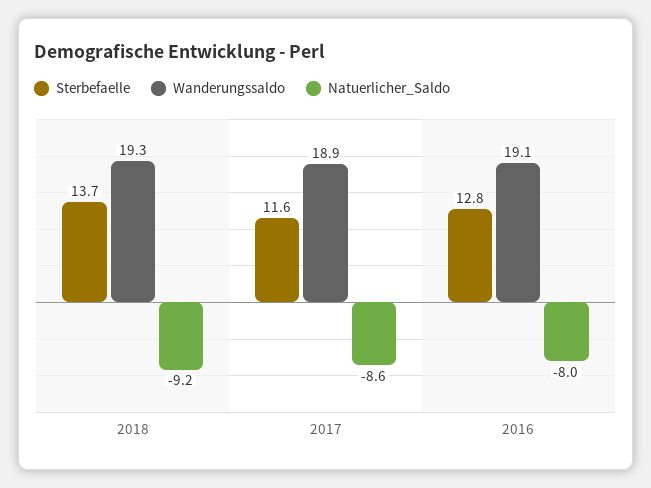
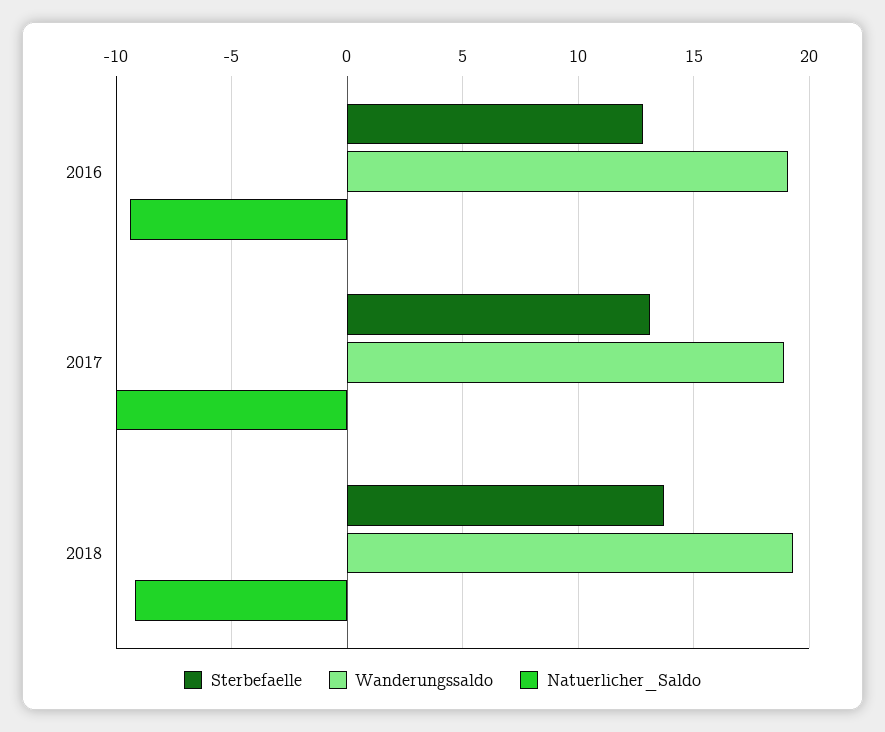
  {
    "Sterbefaelle": {
      "2018": 13.7,
-     "2017": 11.6,
+     "2017": 13,
      "2016": 12.8
    },
    "Wanderungssaldo": {
      "2018": 19.3,
      "2017": 18.9,
      "2016": 19.1
    },
    "Natuerlicher_Saldo": {
      "2018": -9.2,
-     "2017": -8.6,
+     "2017": -10,
-     "2016": -8
+     "2016": -9.5
    }
  }

